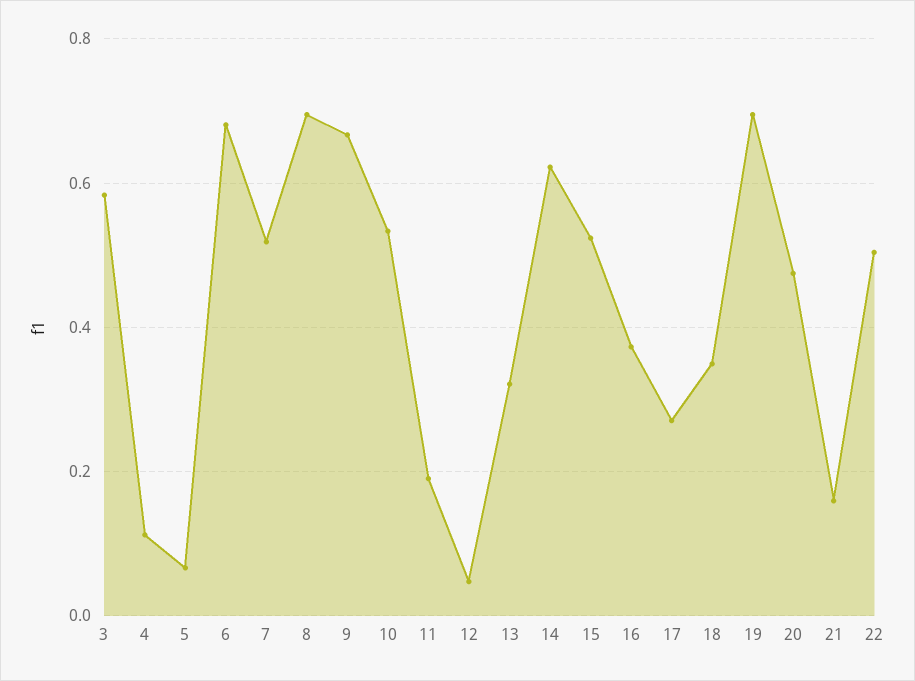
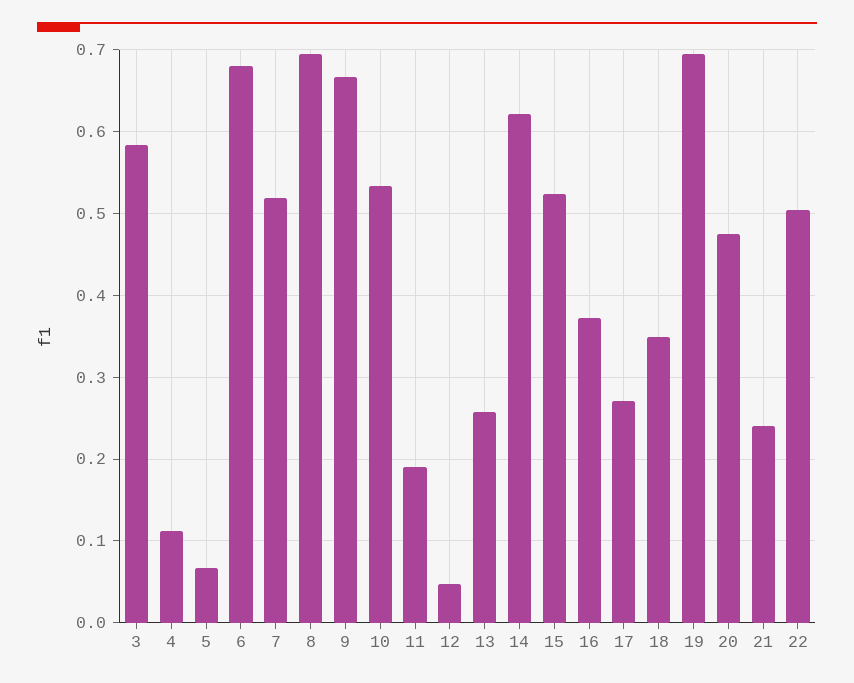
  {
    "3": 0.58,
    "4": 0.11,
    "5": 0.07,
    "6": 0.68,
    "7": 0.52,
    "8": 0.69,
    "9": 0.67,
    "10": 0.53,
    "11": 0.19,
    "12": 0.05,
-   "13": 0.32,
+   "13": 0.26,
    "14": 0.62,
    "15": 0.52,
    "16": 0.37,
    "17": 0.27,
    "18": 0.35,
    "19": 0.69,
    "20": 0.47,
-   "21": 0.16,
+   "21": 0.24,
    "22": 0.5
  }

